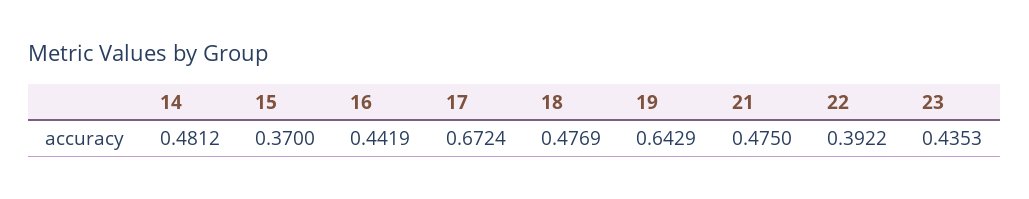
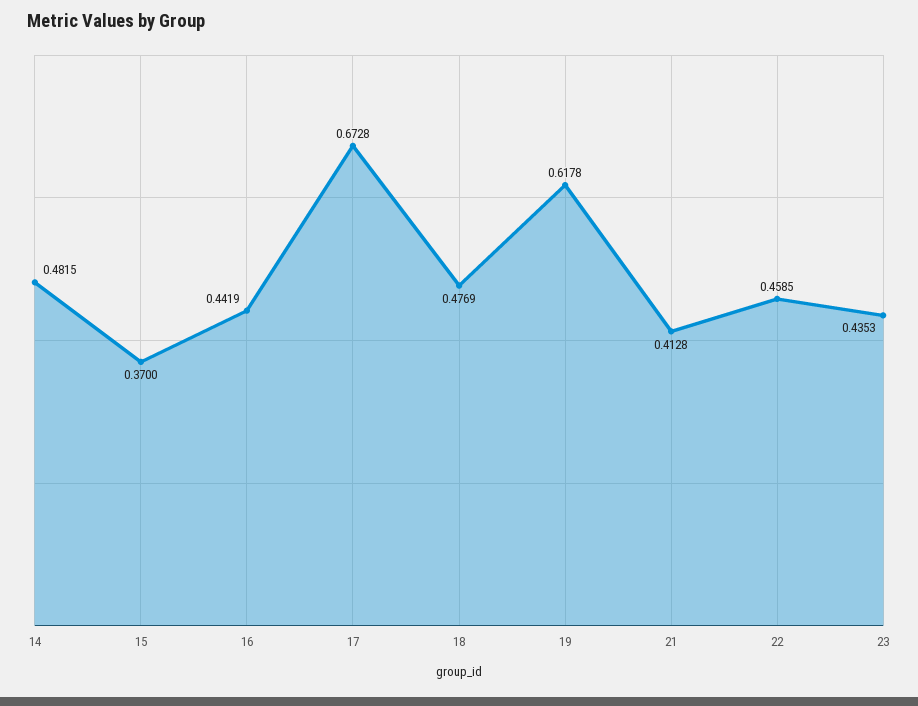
  {
-   "14": 0.4812,
+   "14": 0.4815,
    "15": 0.37,
    "16": 0.4419,
-   "17": 0.6724,
+   "17": 0.6728,
    "18": 0.4769,
-   "19": 0.6429,
+   "19": 0.6178,
-   "21": 0.475,
+   "21": 0.4128,
-   "22": 0.3922,
+   "22": 0.4585,
    "23": 0.4353
  }

